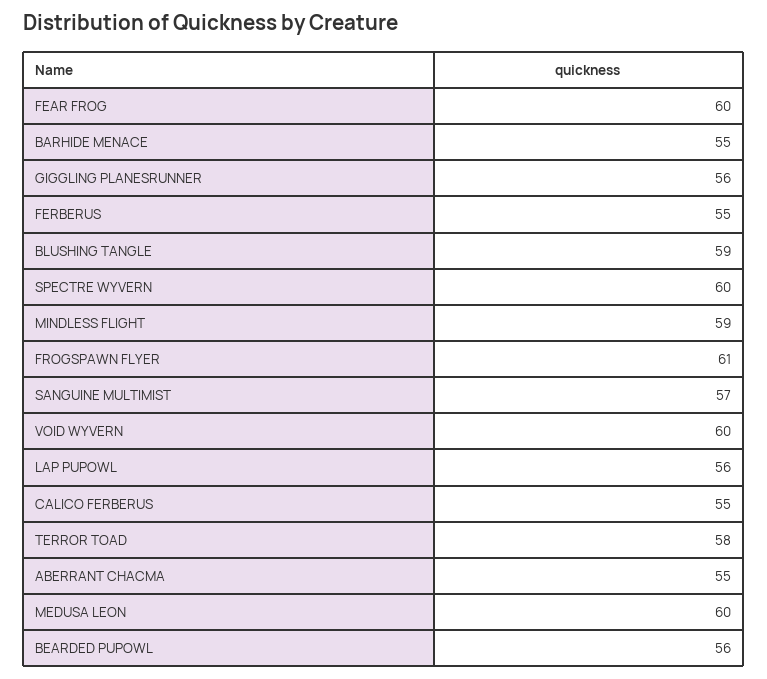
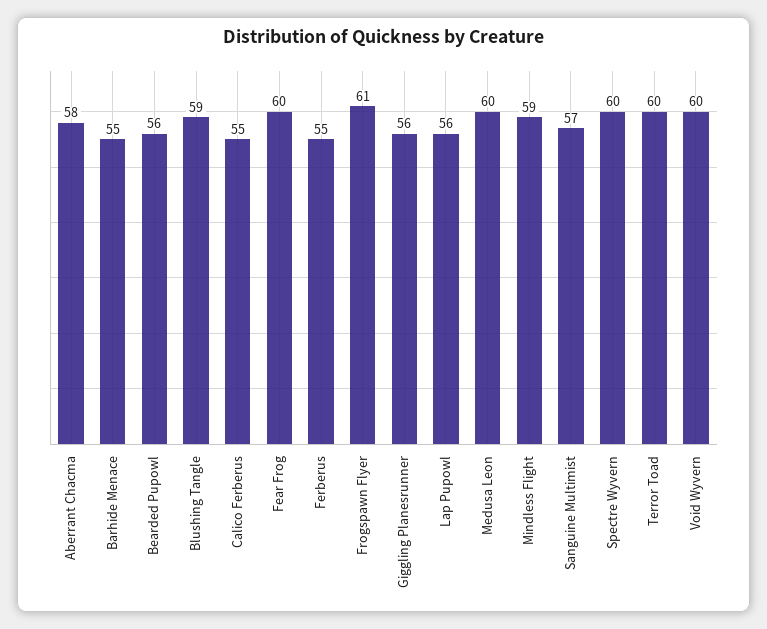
  {
    "FEAR FROG": 60,
    "BARHIDE MENACE": 55,
    "GIGGLING PLANESRUNNER": 56,
    "FERBERUS": 55,
    "BLUSHING TANGLE": 59,
    "SPECTRE WYVERN": 60,
    "MINDLESS FLIGHT": 59,
    "FROGSPAWN FLYER": 61,
    "SANGUINE MULTIMIST": 57,
    "VOID WYVERN": 60,
    "LAP PUPOWL": 56,
    "CALICO FERBERUS": 55,
-   "TERROR TOAD": 58,
+   "TERROR TOAD": 60,
-   "ABERRANT CHACMA": 55,
+   "ABERRANT CHACMA": 58,
    "MEDUSA LEON": 60,
    "BEARDED PUPOWL": 56
  }

